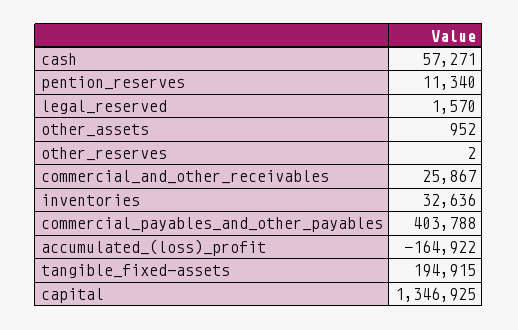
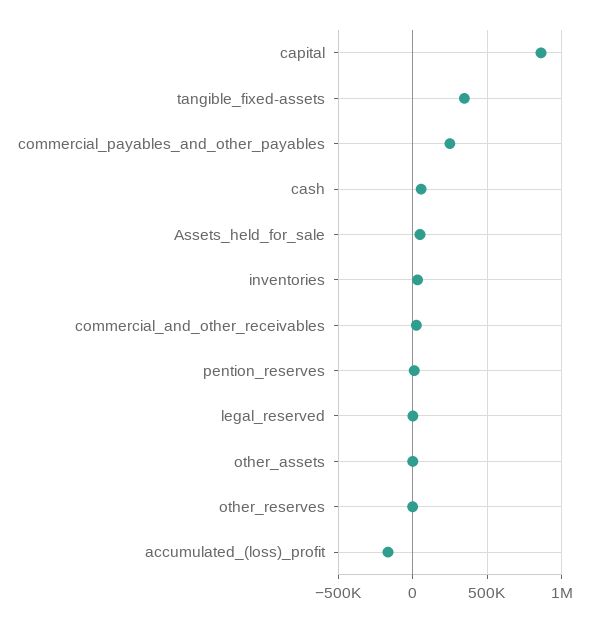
  {
    "cash": 57271,
    "pention_reserves": 11340,
    "legal_reserved": 1570,
    "other_assets": 952,
    "other_reserves": 2,
    "commercial_and_other_receivables": 25867,
    "inventories": 32636,
-   "commercial_payables_and_other_payables": 403788,
+   "commercial_payables_and_other_payables": 250000,
    "accumulated_(loss)_profit": -164922,
-   "tangible_fixed-assets": 194915,
+   "tangible_fixed-assets": 350000,
-   "capital": 1346925
+   "capital": 850000,
+   "Assets_held_for_sale": 50000
  }

